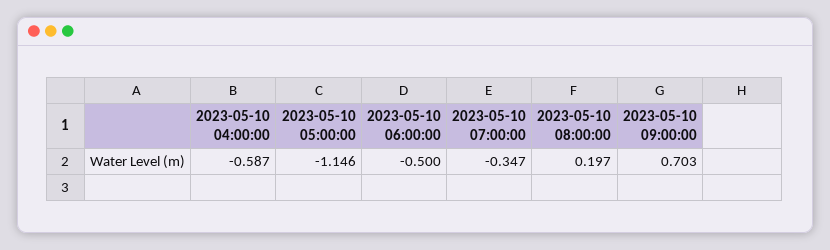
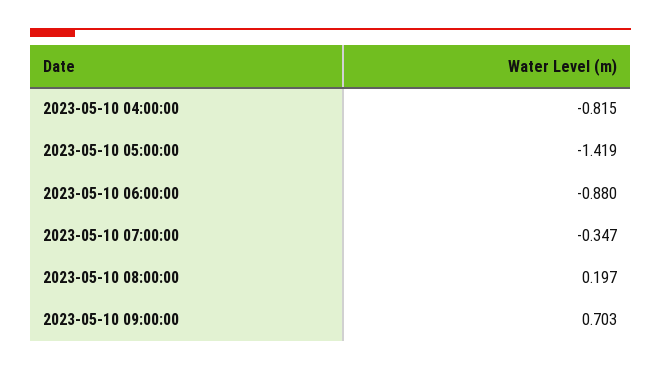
  {
-   "2023-05-10 04:00:00": -0.587,
+   "2023-05-10 04:00:00": -0.815,
-   "2023-05-10 05:00:00": -1.146,
+   "2023-05-10 05:00:00": -1.419,
-   "2023-05-10 06:00:00": -0.5,
+   "2023-05-10 06:00:00": -0.88,
    "2023-05-10 07:00:00": -0.347,
    "2023-05-10 08:00:00": 0.197,
    "2023-05-10 09:00:00": 0.703
  }

